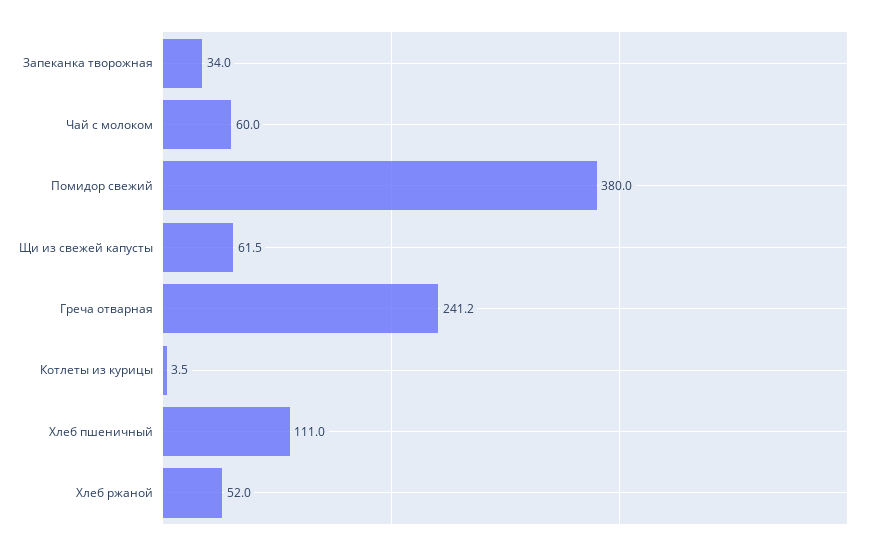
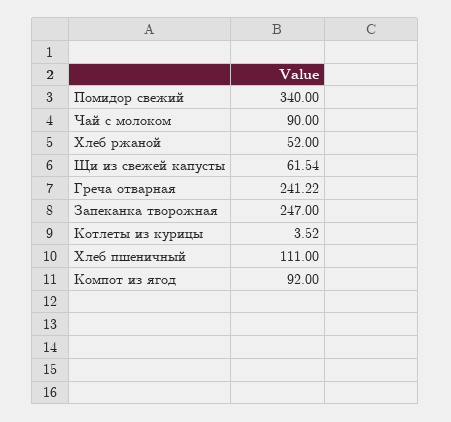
  {
-   "Запеканка творожная": 34,
+   "Запеканка творожная": 247,
-   "Чай с молоком": 60,
+   "Чай с молоком": 90,
-   "Помидор свежий": 380,
+   "Помидор свежий": 340,
    "Щи из свежей капусты": 61.54,
    "Греча отварная": 241.22,
    "Котлеты из курицы": 3.52,
    "Хлеб пшеничный": 111,
-   "Хлеб ржаной": 52
+   "Хлеб ржаной": 52,
+   "Компот из ягод": 92
  }

